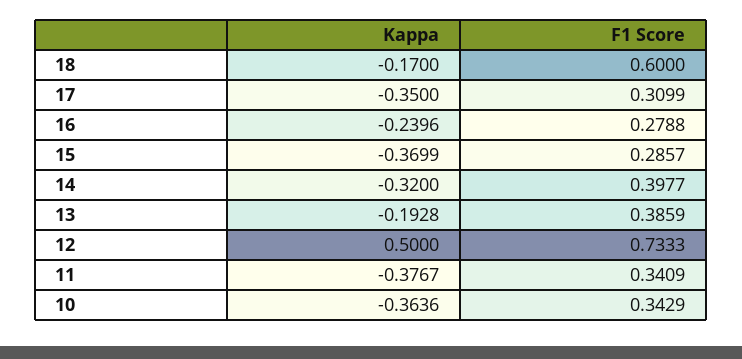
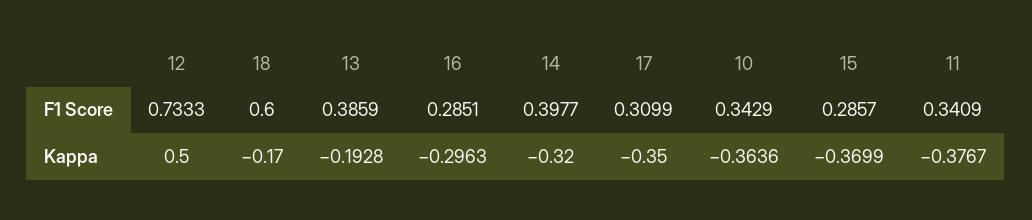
  {
    "Kappa": {
      "18": -0.17,
      "17": -0.35,
-     "16": -0.2396,
+     "16": -0.2963,
      "15": -0.3699,
      "14": -0.32,
      "13": -0.1928,
      "12": 0.5,
      "11": -0.3767,
      "10": -0.3636
    },
    "F1 Score": {
      "18": 0.6,
      "17": 0.3099,
-     "16": 0.2788,
+     "16": 0.2851,
      "15": 0.2857,
      "14": 0.3977,
      "13": 0.3859,
      "12": 0.7333,
      "11": 0.3409,
      "10": 0.3429
    }
  }

